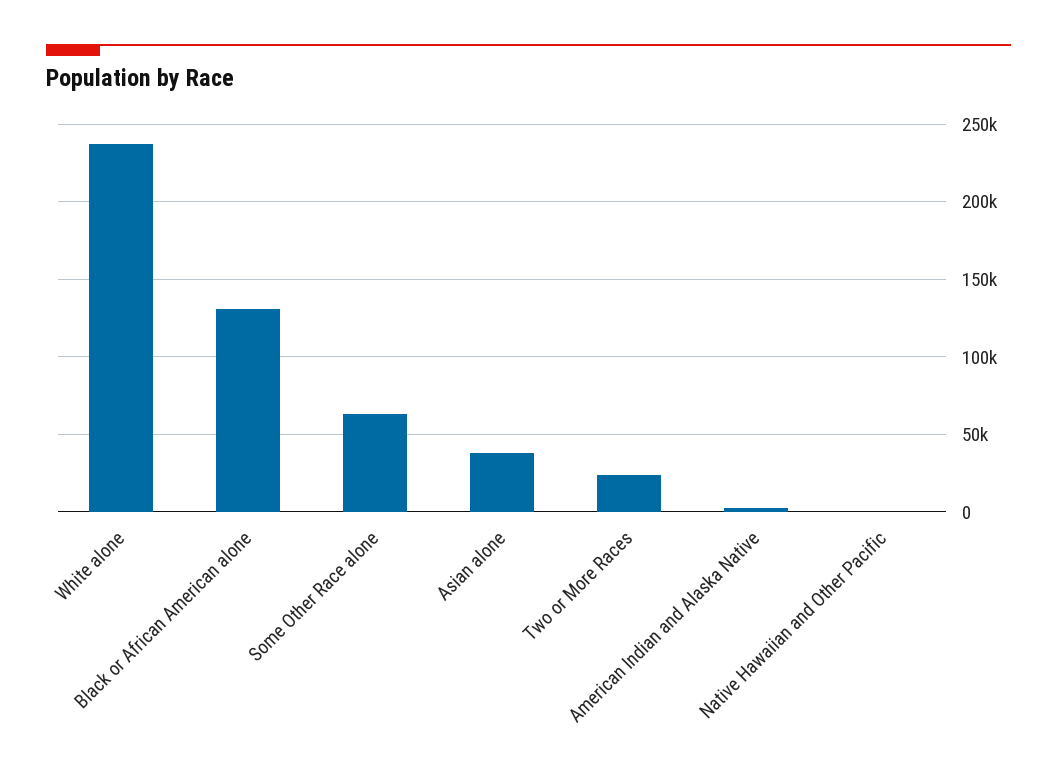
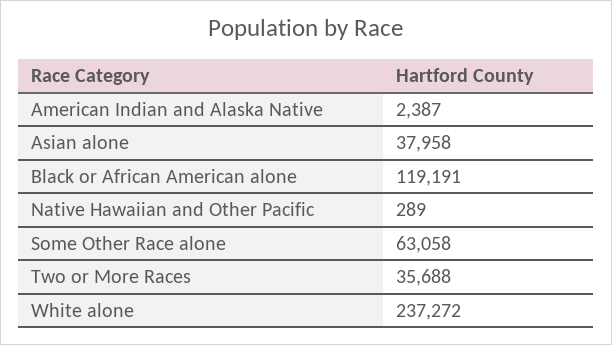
  {
    "White alone": 237272,
-   "Black or African American alone": 130000,
+   "Black or African American alone": 119191,
    "Some Other Race alone": 63058,
    "Asian alone": 37958,
-   "Two or More Races": 25000,
+   "Two or More Races": 35688,
    "American Indian and Alaska Native": 2387,
    "Native Hawaiian and Other Pacific": 289
  }

